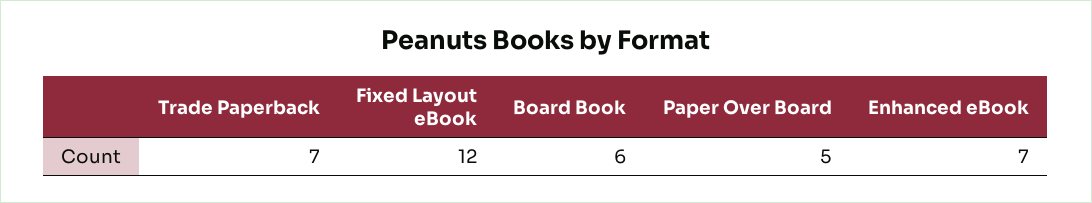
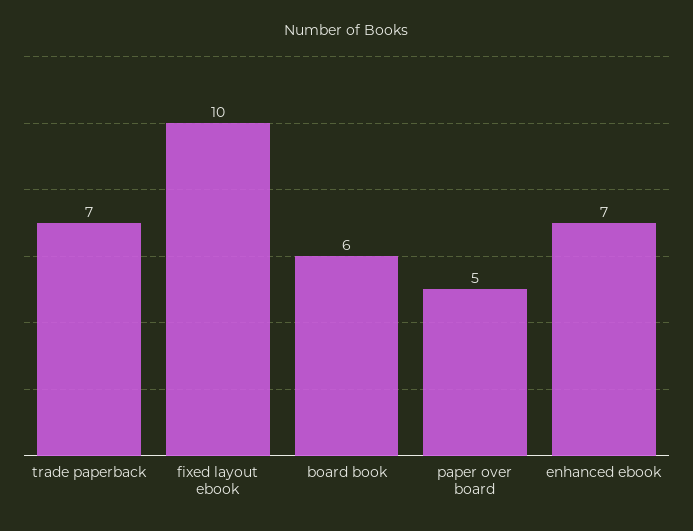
  {
    "Trade Paperback": 7,
-   "Fixed Layout eBook": 12,
+   "Fixed Layout eBook": 10,
    "Board Book": 6,
    "Paper Over Board": 5,
    "Enhanced eBook": 7
  }

